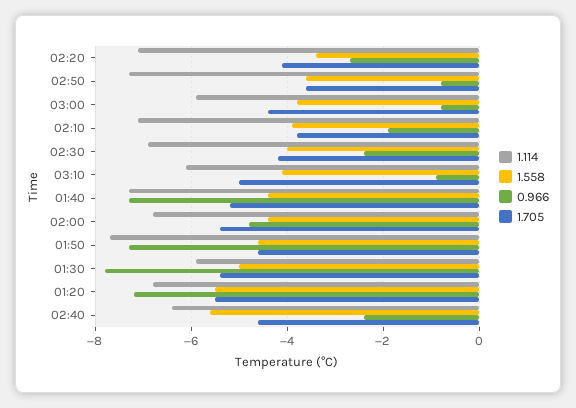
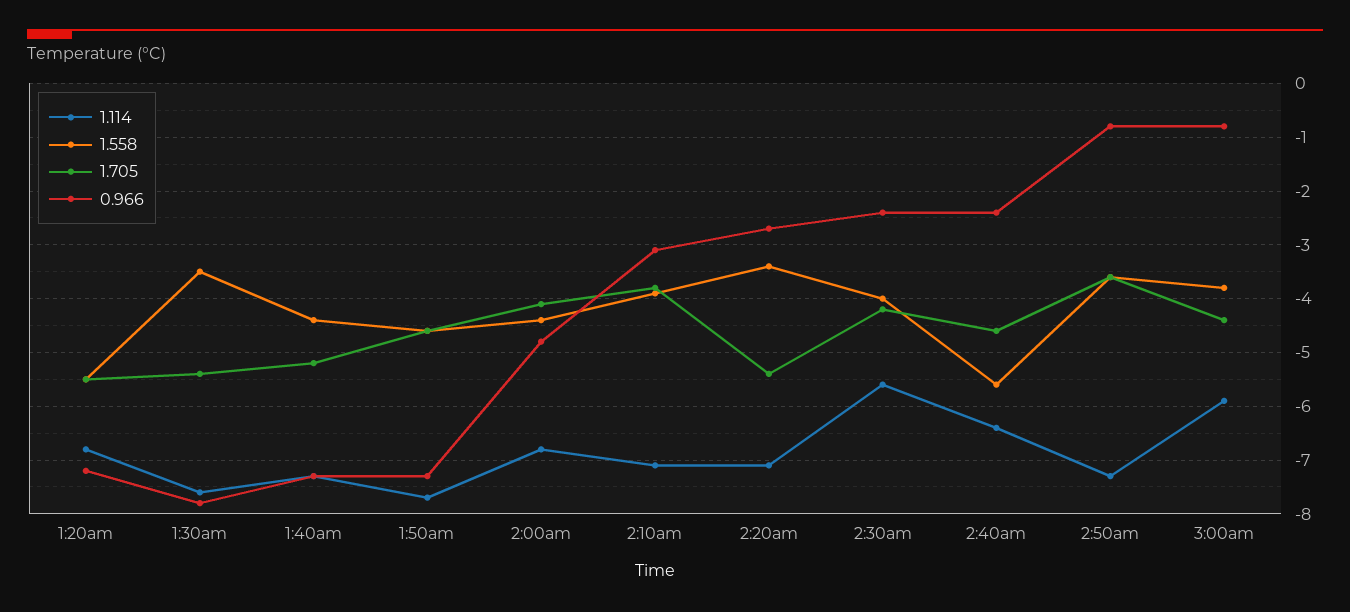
  {
    "1.114": {
      "02:20": -7,
      "02:50": -7.5,
      "03:00": -6,
      "02:10": -7,
-     "02:30": -7,
+     "02:30": -5.5,
-     "03:10": -6,
      "01:40": -7.5,
      "02:00": -7,
      "01:50": -7.5,
-     "01:30": -6,
+     "01:30": -7.5,
      "01:20": -7,
      "02:40": -6.5
    },
    "1.558": {
      "02:20": -3.5,
      "02:50": -3.5,
      "03:00": -4,
      "02:10": -4,
      "02:30": -4,
-     "03:10": -4,
      "01:40": -4.5,
      "02:00": -4.5,
      "01:50": -4.5,
-     "01:30": -5,
+     "01:30": -3.5,
      "01:20": -5.5,
      "02:40": -5.5
    },
    "0.966": {
      "02:20": -2.5,
      "02:50": -1,
      "03:00": -1,
-     "02:10": -2,
+     "02:10": -3,
      "02:30": -2.5,
-     "03:10": -1,
      "01:40": -7.5,
      "02:00": -5,
      "01:50": -7.5,
      "01:30": -8,
      "01:20": -7,
      "02:40": -2.5
    },
    "1.705": {
-     "02:20": -4,
+     "02:20": -5.5,
      "02:50": -3.5,
      "03:00": -4.5,
      "02:10": -4,
      "02:30": -4,
-     "03:10": -5,
      "01:40": -5,
-     "02:00": -5.5,
+     "02:00": -4,
      "01:50": -4.5,
      "01:30": -5.5,
      "01:20": -5.5,
      "02:40": -4.5
    }
  }

